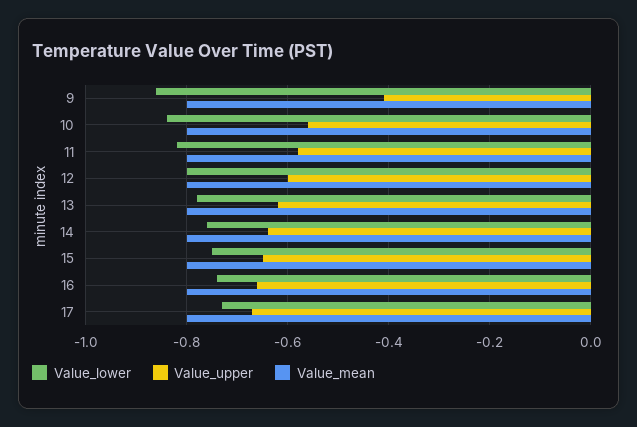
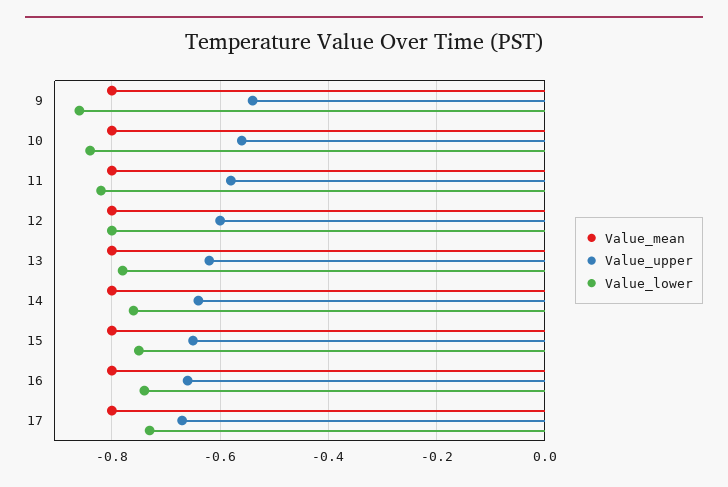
  {
    "Value_lower": {
      "9": -0.85,
      "10": -0.85,
      "11": -0.8,
      "12": -0.8,
      "13": -0.8,
      "14": -0.75,
      "15": -0.75,
      "16": -0.75,
      "17": -0.75
    },
    "Value_upper": {
-     "9": -0.4,
+     "9": -0.55,
      "10": -0.55,
      "11": -0.6,
      "12": -0.6,
      "13": -0.6,
      "14": -0.65,
      "15": -0.65,
      "16": -0.65,
      "17": -0.65
    },
    "Value_mean": {
      "9": -0.8,
      "10": -0.8,
      "11": -0.8,
      "12": -0.8,
      "13": -0.8,
      "14": -0.8,
      "15": -0.8,
      "16": -0.8,
      "17": -0.8
    }
  }

